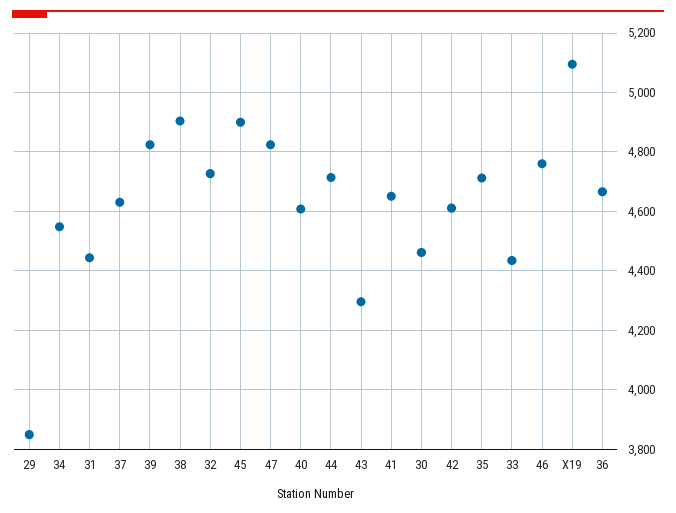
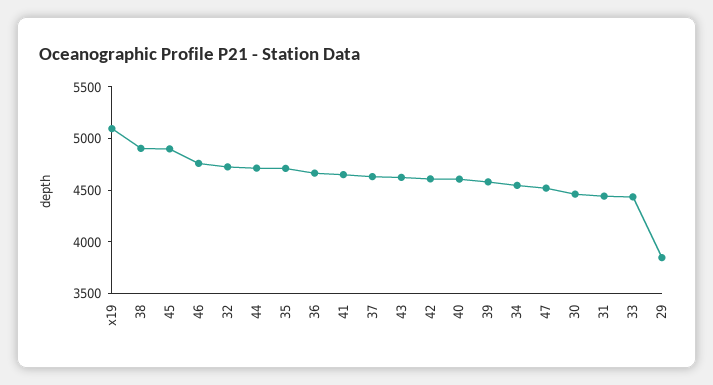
  {
    "29": 3850,
    "34": 4550,
    "31": 4450,
    "37": 4625,
-   "39": 4825,
+   "39": 4600,
    "38": 4900,
    "32": 4725,
    "45": 4900,
-   "47": 4825,
+   "47": 4500,
    "40": 4600,
    "44": 4725,
-   "43": 4300,
+   "43": 4600,
    "41": 4650,
    "30": 4450,
    "42": 4600,
    "35": 4700,
    "33": 4425,
    "46": 4750,
    "X19": 5100,
    "36": 4675
  }

